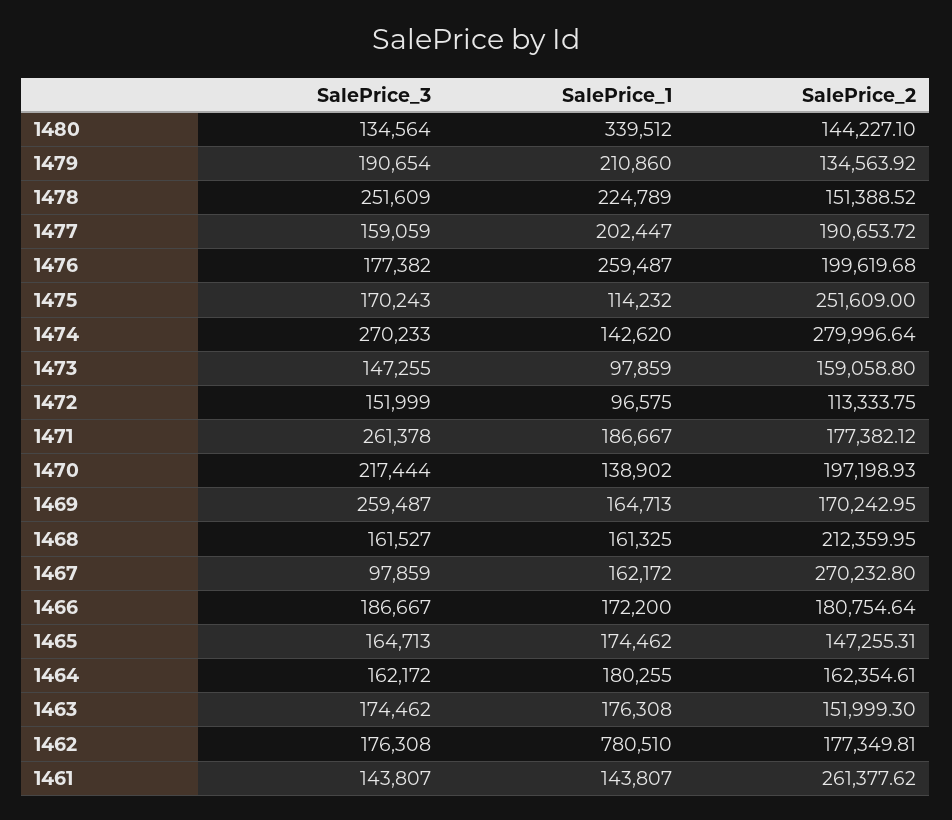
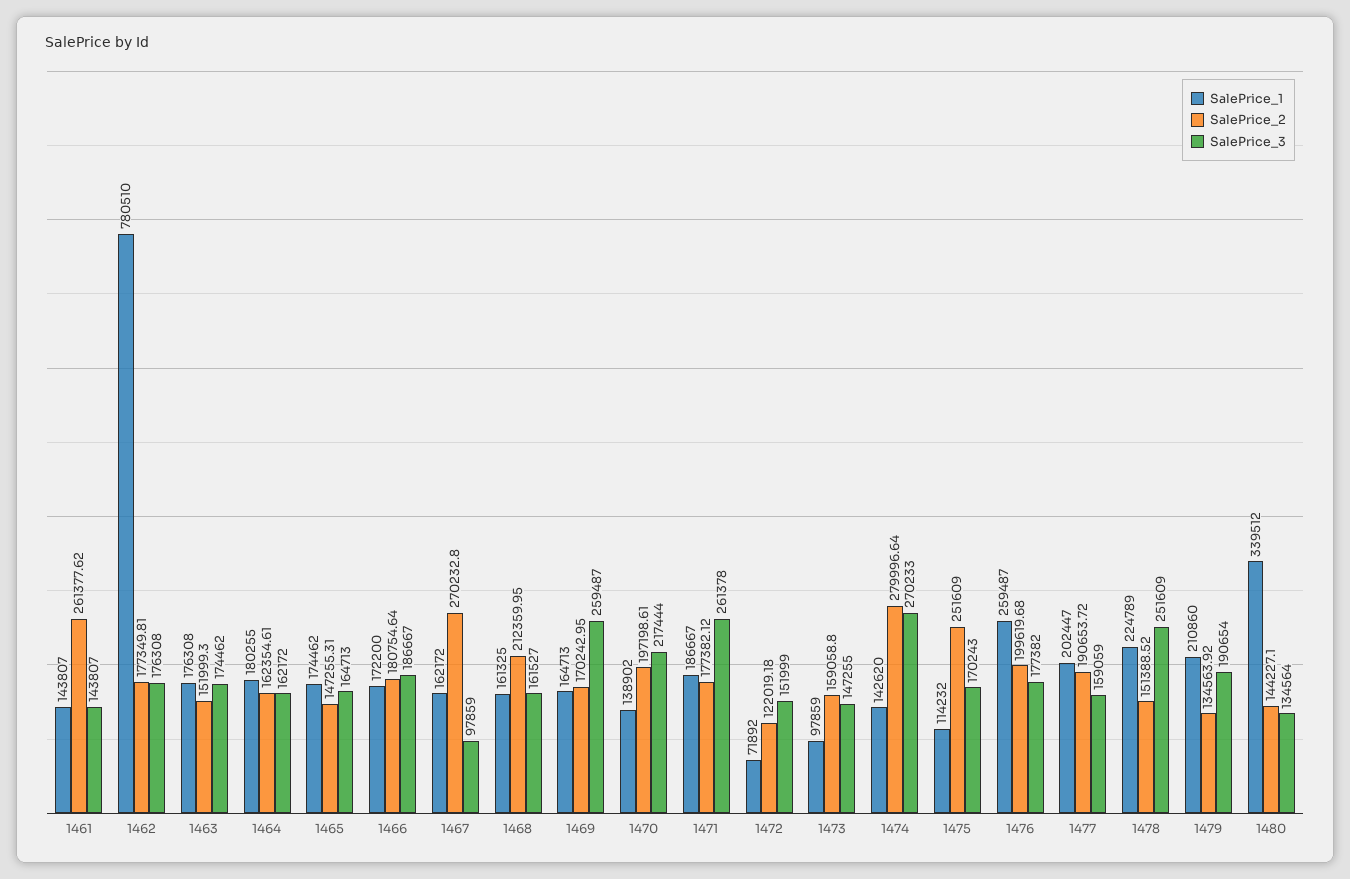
  {
    "SalePrice_3": {
      "1480": 134564,
      "1479": 190654,
      "1478": 251609,
      "1477": 159059,
      "1476": 177382,
      "1475": 170243,
      "1474": 270233,
      "1473": 147255,
      "1472": 151999,
      "1471": 261378,
      "1470": 217444,
      "1469": 259487,
      "1468": 161527,
      "1467": 97859,
      "1466": 186667,
      "1465": 164713,
      "1464": 162172,
      "1463": 174462,
      "1462": 176308,
      "1461": 143807
    },
    "SalePrice_1": {
      "1480": 339512,
      "1479": 210860,
      "1478": 224789,
      "1477": 202447,
      "1476": 259487,
      "1475": 114232,
      "1474": 142620,
      "1473": 97859,
-     "1472": 96575,
+     "1472": 71892,
      "1471": 186667,
      "1470": 138902,
      "1469": 164713,
      "1468": 161325,
      "1467": 162172,
      "1466": 172200,
      "1465": 174462,
      "1464": 180255,
      "1463": 176308,
      "1462": 780510,
      "1461": 143807
    },
    "SalePrice_2": {
      "1480": 144227.1,
      "1479": 134563.92,
      "1478": 151388.52,
      "1477": 190653.72,
      "1476": 199619.68,
      "1475": 251609,
      "1474": 279996.64,
      "1473": 159058.8,
-     "1472": 113333.75,
+     "1472": 122019.18,
      "1471": 177382.12,
-     "1470": 197198.93,
+     "1470": 197198.61,
      "1469": 170242.95,
      "1468": 212359.95,
      "1467": 270232.8,
      "1466": 180754.64,
      "1465": 147255.31,
      "1464": 162354.61,
      "1463": 151999.3,
      "1462": 177349.81,
      "1461": 261377.62
    }
  }

